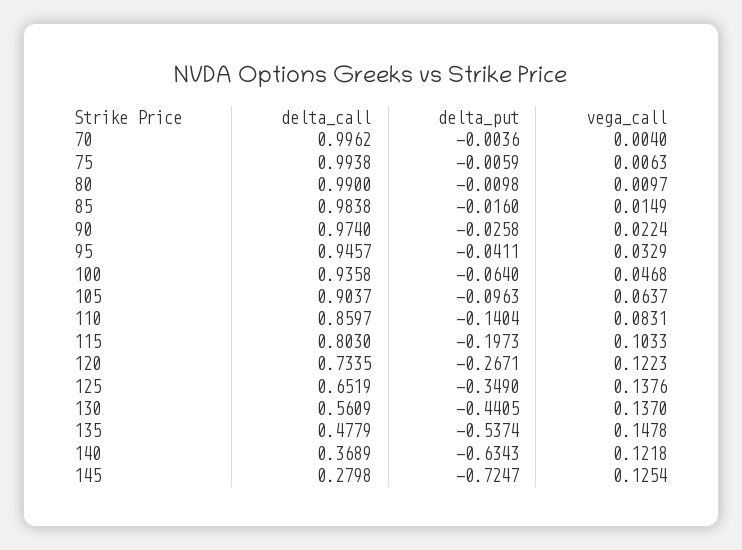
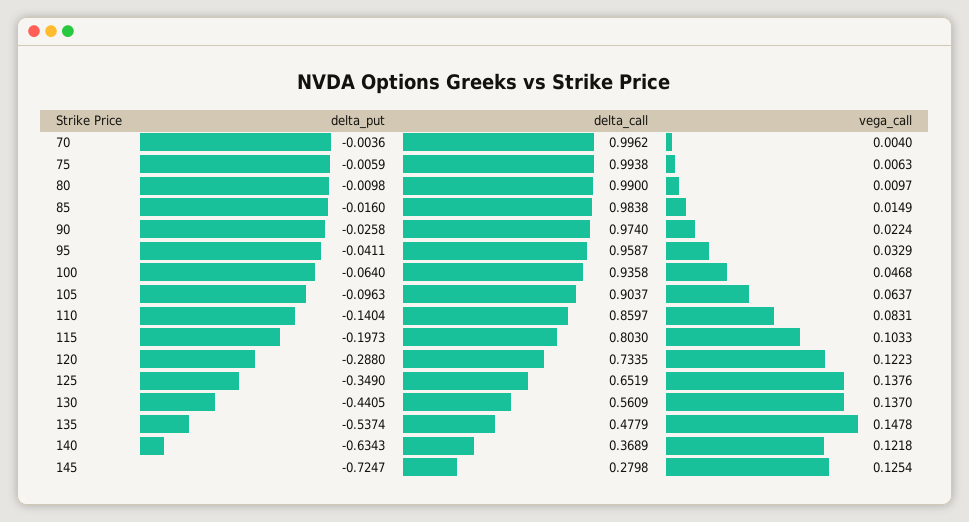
  {
    "delta_call": {
      "70": 0.9962,
      "75": 0.9938,
      "80": 0.99,
      "85": 0.9838,
      "90": 0.974,
-     "95": 0.9457,
+     "95": 0.9587,
      "100": 0.9358,
      "105": 0.9037,
      "110": 0.8597,
      "115": 0.803,
      "120": 0.7335,
      "125": 0.6519,
      "130": 0.5609,
      "135": 0.4779,
      "140": 0.3689,
      "145": 0.2798
    },
    "delta_put": {
      "70": -0.0036,
      "75": -0.0059,
      "80": -0.0098,
      "85": -0.016,
      "90": -0.0258,
      "95": -0.0411,
      "100": -0.064,
      "105": -0.0963,
      "110": -0.1404,
      "115": -0.1973,
-     "120": -0.2671,
+     "120": -0.288,
      "125": -0.349,
      "130": -0.4405,
      "135": -0.5374,
      "140": -0.6343,
      "145": -0.7247
    },
    "vega_call": {
      "70": 0.004,
      "75": 0.0063,
      "80": 0.0097,
      "85": 0.0149,
      "90": 0.0224,
      "95": 0.0329,
      "100": 0.0468,
      "105": 0.0637,
      "110": 0.0831,
      "115": 0.1033,
      "120": 0.1223,
      "125": 0.1376,
      "130": 0.137,
      "135": 0.1478,
      "140": 0.1218,
      "145": 0.1254
    }
  }

